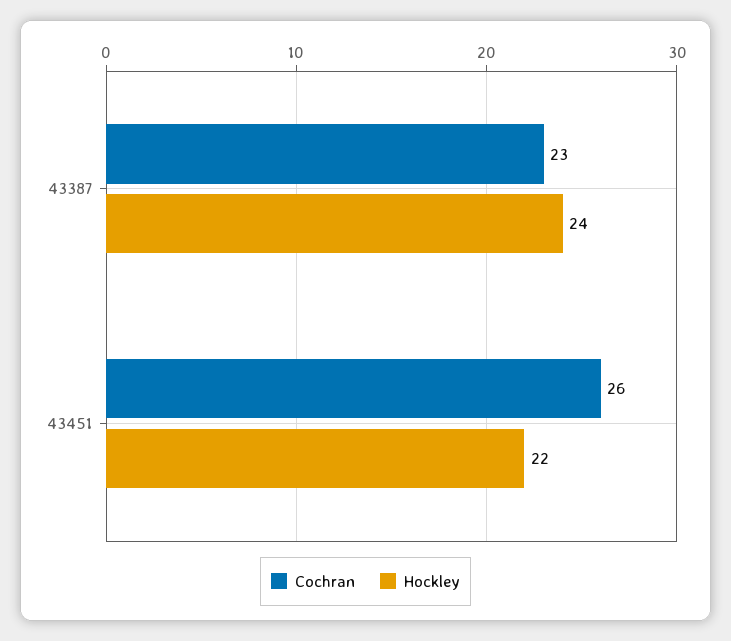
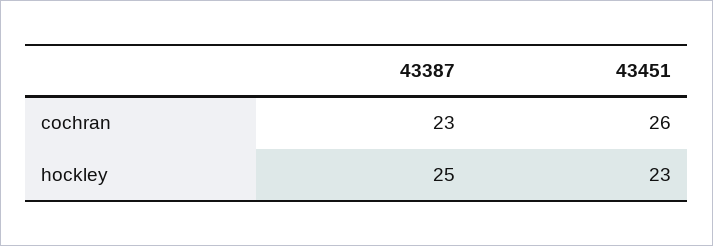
  {
    "Cochran": {
      "43387": 23,
      "43451": 26
    },
    "Hockley": {
-     "43387": 24,
+     "43387": 25,
-     "43451": 22
+     "43451": 23
    }
  }

